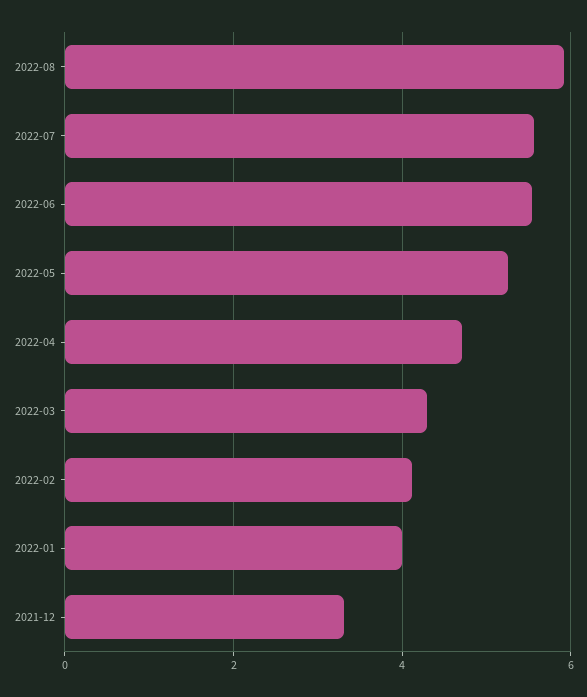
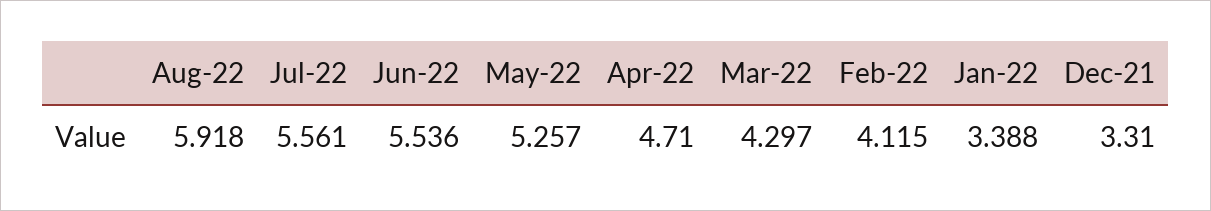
  {
    "2022-08": 5.918,
    "2022-07": 5.561,
    "2022-06": 5.536,
    "2022-05": 5.257,
    "2022-04": 4.71,
    "2022-03": 4.297,
    "2022-02": 4.115,
-   "2022-01": 4,
+   "2022-01": 3.388,
    "2021-12": 3.31
  }

